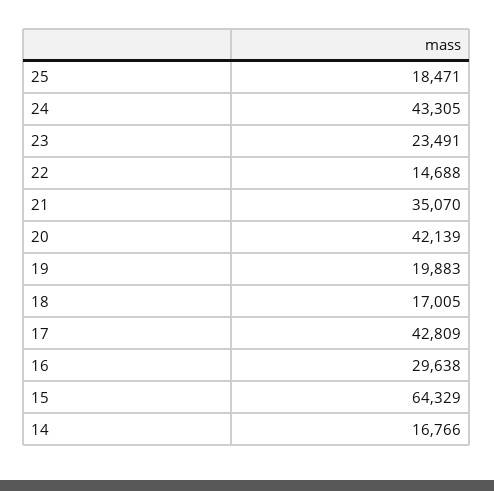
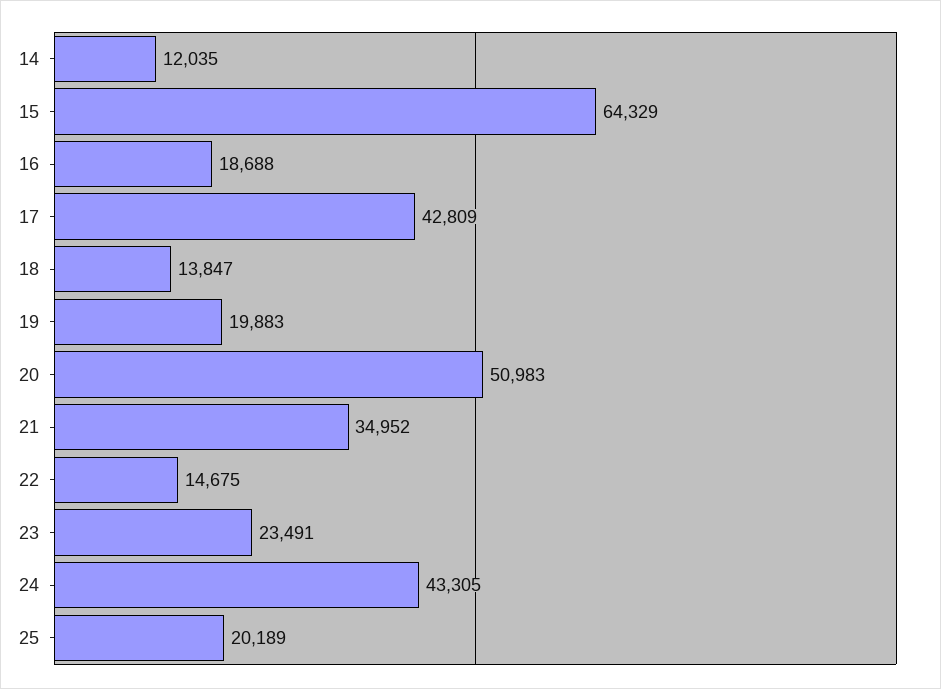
  {
-   "25": 18471,
+   "25": 20189,
    "24": 43305,
    "23": 23491,
-   "22": 14688,
+   "22": 14675,
-   "21": 35070,
+   "21": 34952,
-   "20": 42139,
+   "20": 50983,
    "19": 19883,
-   "18": 17005,
+   "18": 13847,
    "17": 42809,
-   "16": 29638,
+   "16": 18688,
    "15": 64329,
-   "14": 16766
+   "14": 12035
  }

